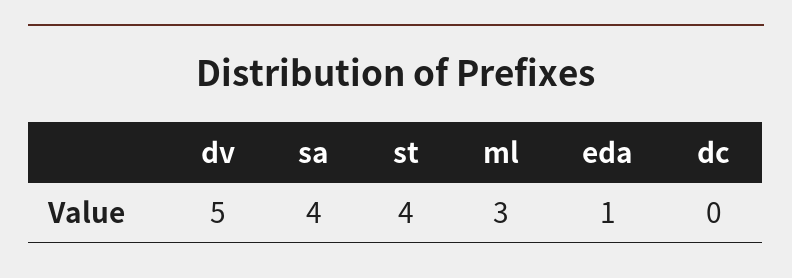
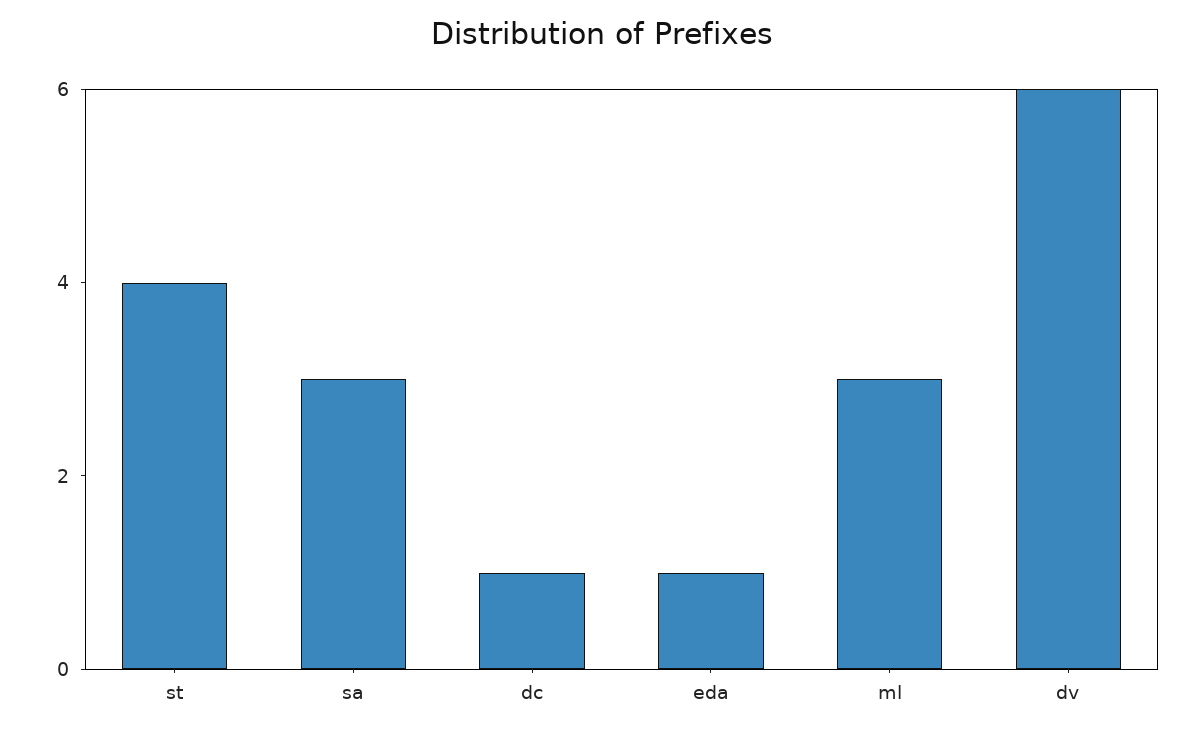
  {
-   "dv": 5,
+   "dv": 6,
-   "sa": 4,
+   "sa": 3,
    "st": 4,
    "ml": 3,
    "eda": 1,
-   "dc": 0
+   "dc": 1
  }

